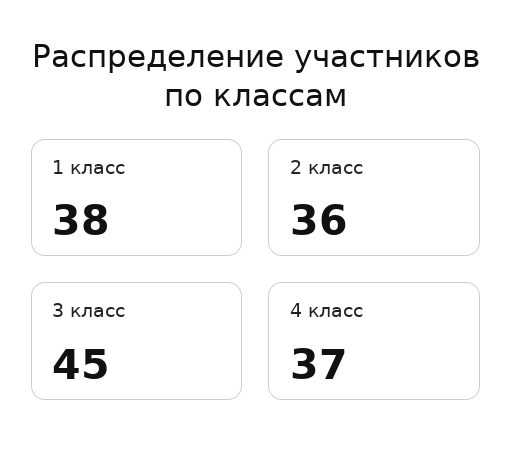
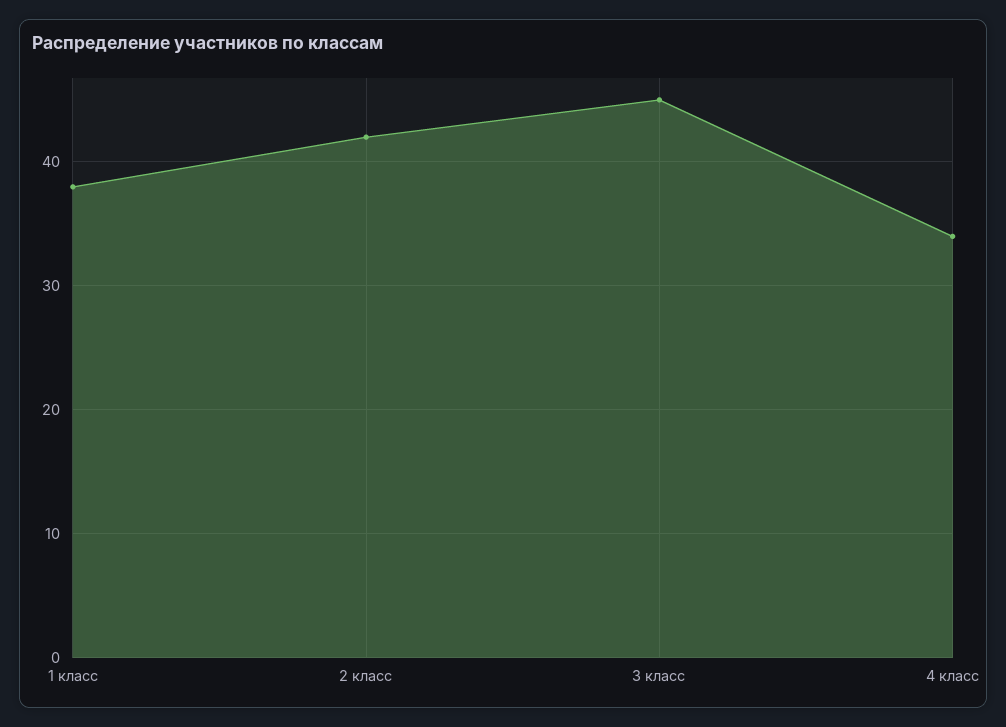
  {
    "1 класс": 38,
-   "2 класс": 36,
+   "2 класс": 42,
    "3 класс": 45,
-   "4 класс": 37
+   "4 класс": 34
  }

